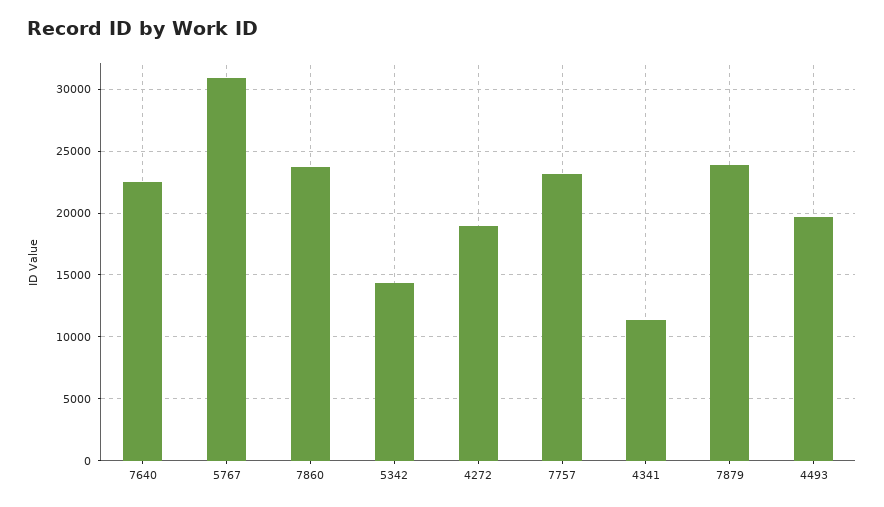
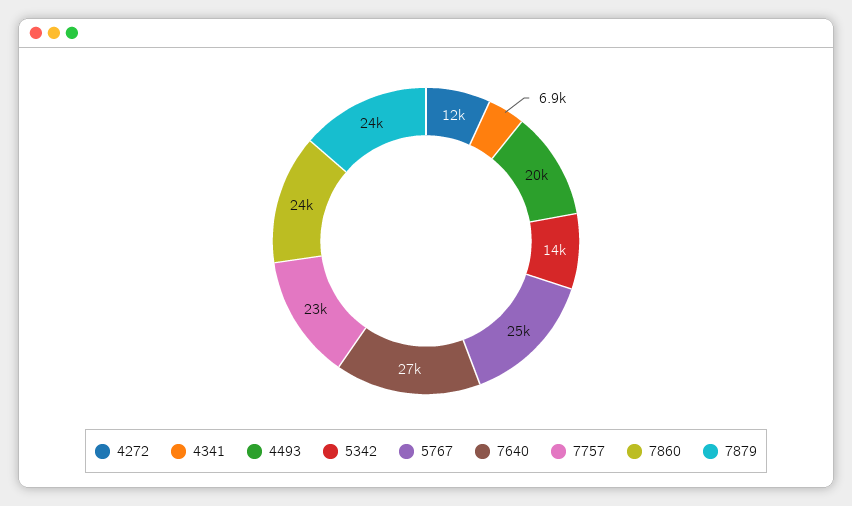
  {
-   "7640": 22500,
+   "7640": 27000,
-   "5767": 31000,
+   "5767": 25000,
    "7860": 24000,
    "5342": 14000,
-   "4272": 19000,
+   "4272": 12000,
    "7757": 23000,
-   "4341": 11500,
+   "4341": 6900,
    "7879": 24000,
    "4493": 20000
  }

